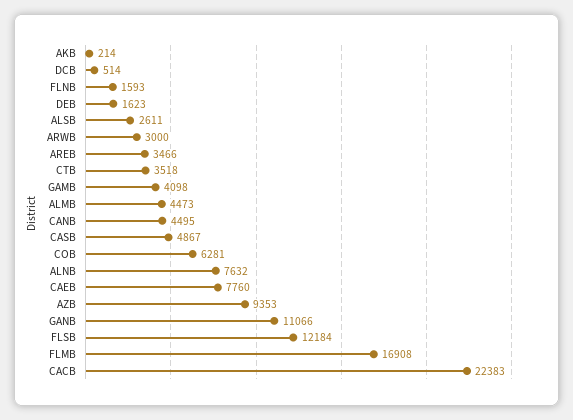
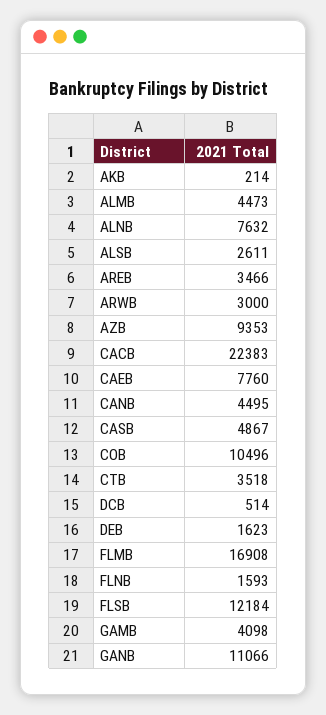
  {
    "AKB": 214,
    "DCB": 514,
    "FLNB": 1593,
    "DEB": 1623,
    "ALSB": 2611,
    "ARWB": 3000,
    "AREB": 3466,
    "CTB": 3518,
    "GAMB": 4098,
    "ALMB": 4473,
    "CANB": 4495,
    "CASB": 4867,
-   "COB": 6281,
+   "COB": 10496,
    "ALNB": 7632,
    "CAEB": 7760,
    "AZB": 9353,
    "GANB": 11066,
    "FLSB": 12184,
    "FLMB": 16908,
    "CACB": 22383
  }

